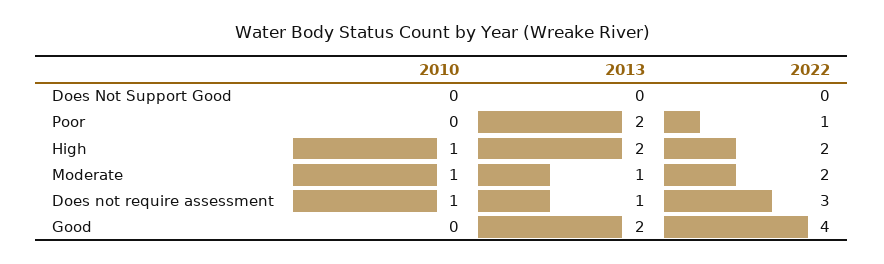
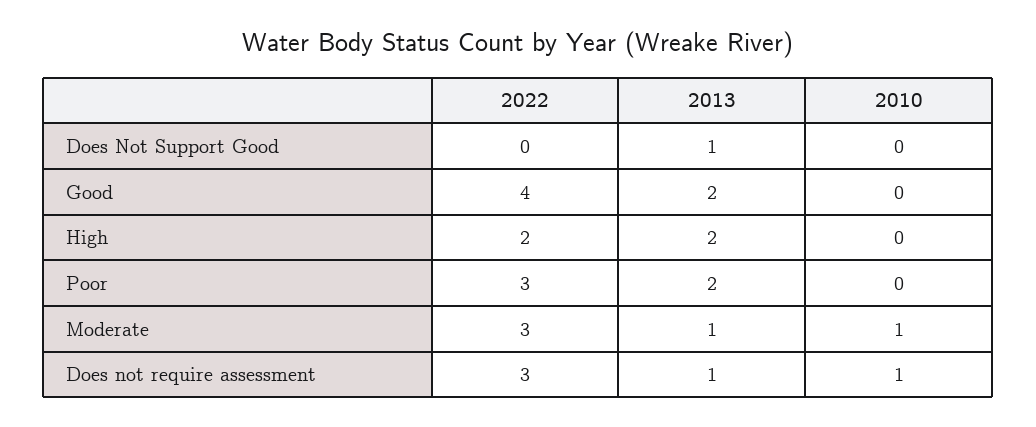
  {
    "2010": {
      "Does Not Support Good": 0,
      "Poor": 0,
-     "High": 1,
+     "High": 0,
      "Moderate": 1,
      "Does not require assessment": 1,
      "Good": 0
    },
    "2013": {
-     "Does Not Support Good": 0,
+     "Does Not Support Good": 1,
      "Poor": 2,
      "High": 2,
      "Moderate": 1,
      "Does not require assessment": 1,
      "Good": 2
    },
    "2022": {
      "Does Not Support Good": 0,
-     "Poor": 1,
+     "Poor": 3,
      "High": 2,
-     "Moderate": 2,
+     "Moderate": 3,
      "Does not require assessment": 3,
      "Good": 4
    }
  }

